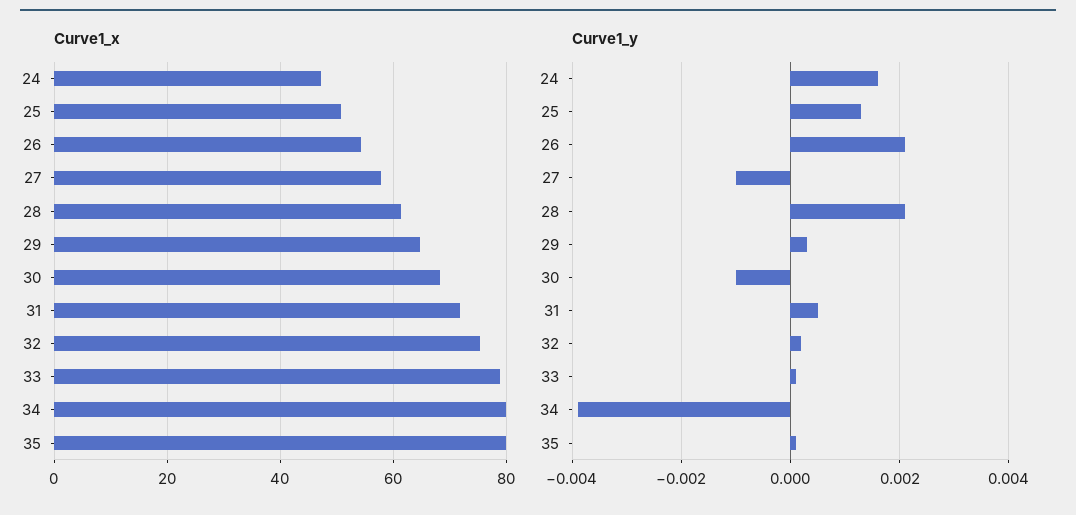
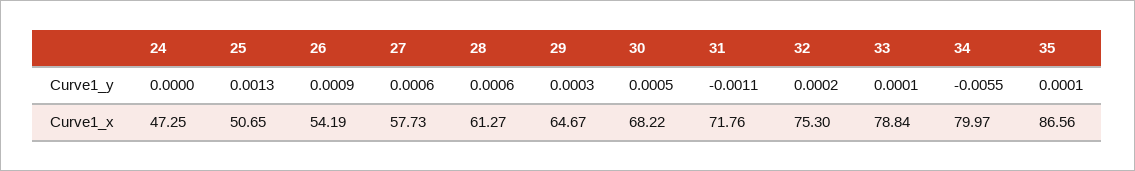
  {
    "Curve1_x": {
      "24": 47.25,
      "25": 50.65,
      "26": 54.19,
      "27": 57.73,
      "28": 61.27,
      "29": 64.67,
      "30": 68.22,
      "31": 71.76,
      "32": 75.3,
      "33": 78.84,
      "34": 79.97,
-     "35": 80
+     "35": 86.56
    },
    "Curve1_y": {
-     "24": 0.0015,
+     "24": 0,
      "25": 0.0013,
-     "26": 0.002,
+     "26": 0.0009,
-     "27": -0.001,
+     "27": 0.0006,
-     "28": 0.002,
+     "28": 0.0006,
      "29": 0.0003,
-     "30": -0.001,
+     "30": 0.0005,
-     "31": 0.0005,
+     "31": -0.0011,
      "32": 0.0002,
      "33": 0.0001,
-     "34": -0.004,
+     "34": -0.0055,
      "35": 0.0001
    }
  }

